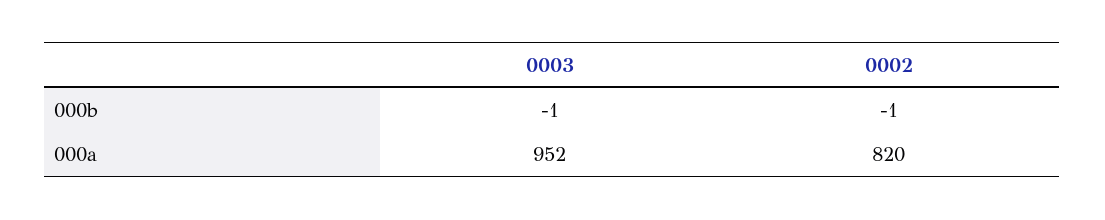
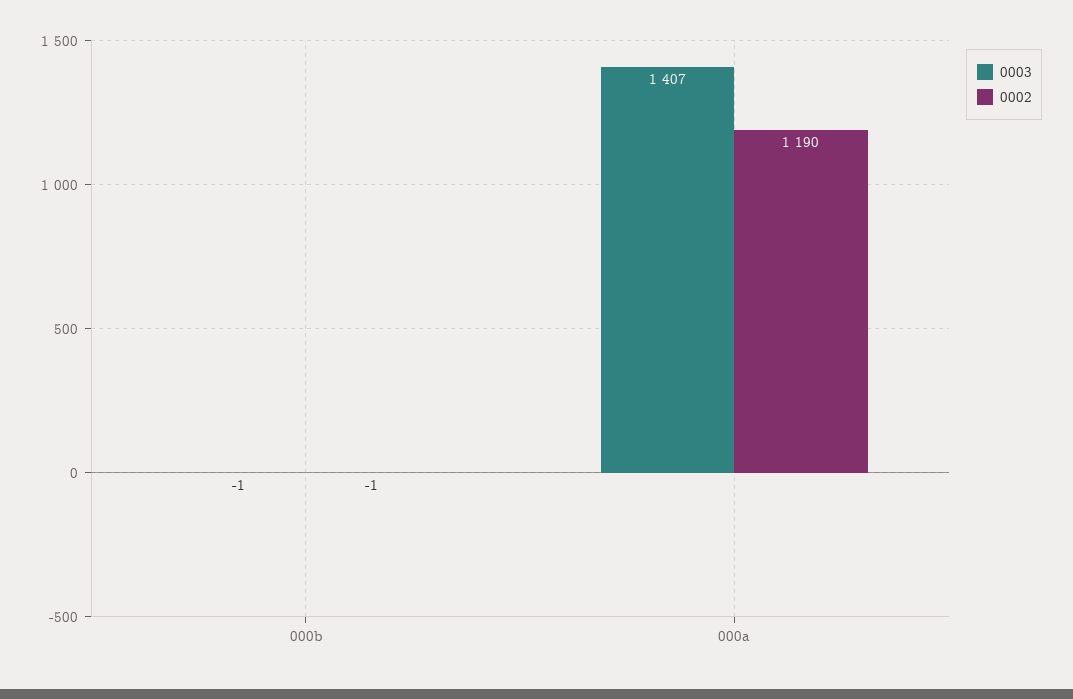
  {
    "0003": {
      "000b": -1,
-     "000a": 952
+     "000a": 1407
    },
    "0002": {
      "000b": -1,
-     "000a": 820
+     "000a": 1190
    }
  }

